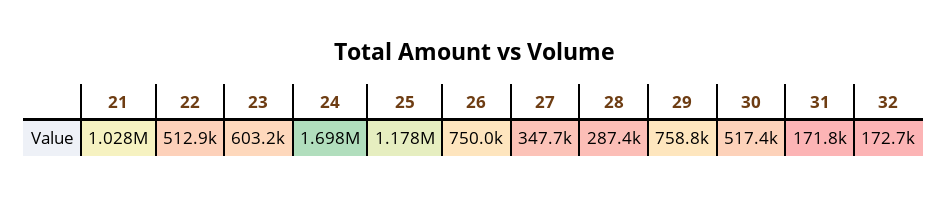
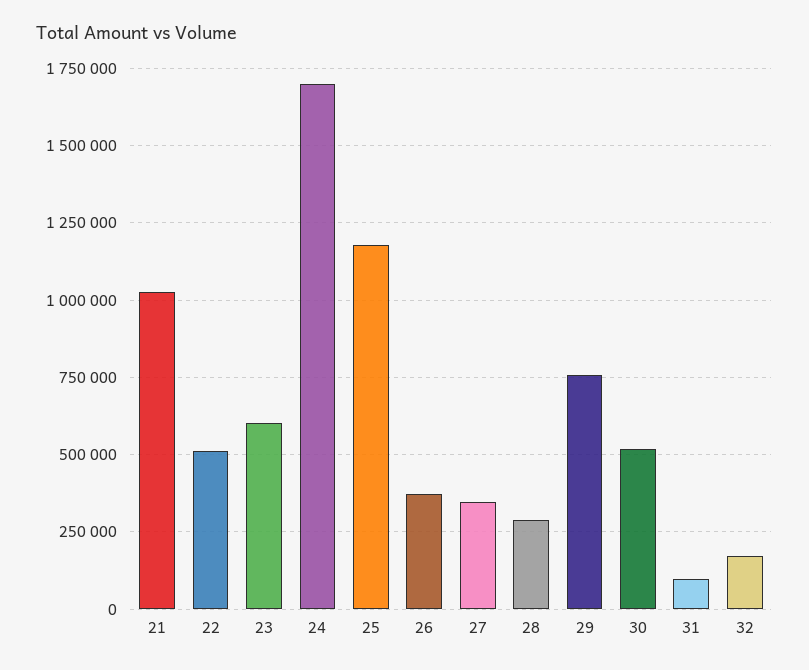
  {
    "21": 1028000,
    "22": 512900,
    "23": 603200,
    "24": 1698000,
    "25": 1178000,
-   "26": 750000,
+   "26": 375000,
    "27": 347700,
    "28": 287400,
    "29": 758800,
    "30": 517400,
-   "31": 171800,
+   "31": 100000,
    "32": 172700
  }

